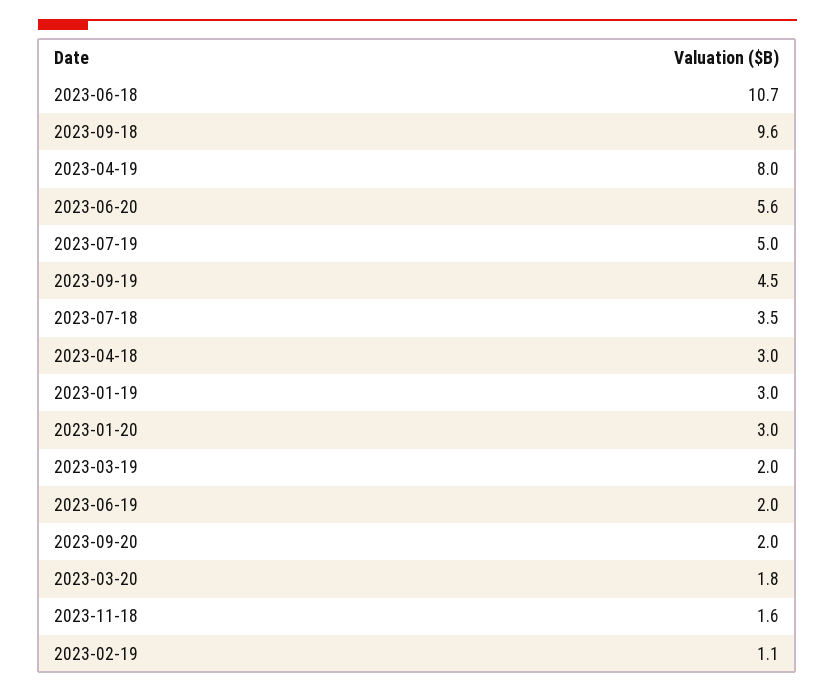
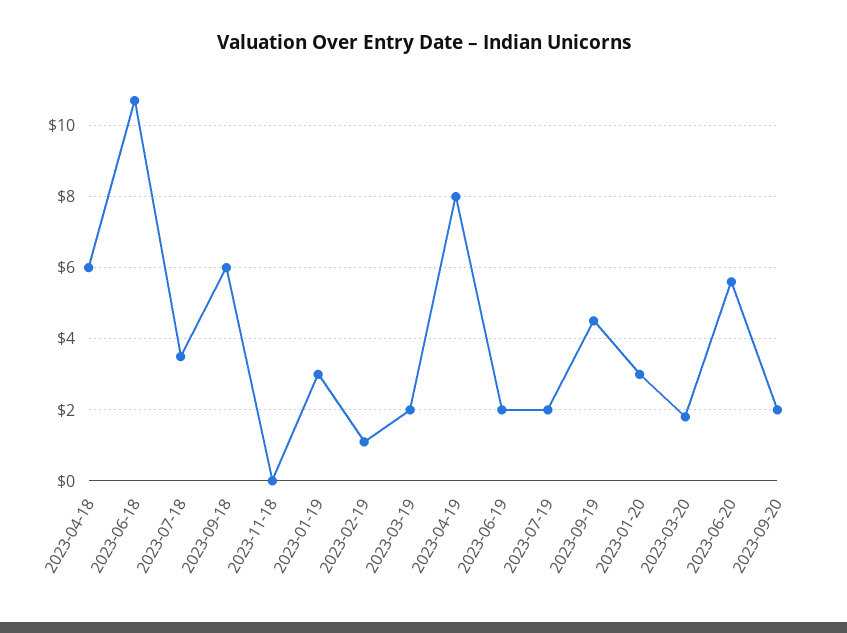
  {
    "2023-06-18": 10.7,
-   "2023-09-18": 9.6,
+   "2023-09-18": 6,
    "2023-04-19": 8,
    "2023-06-20": 5.6,
-   "2023-07-19": 5,
+   "2023-07-19": 2,
    "2023-09-19": 4.5,
    "2023-07-18": 3.5,
-   "2023-04-18": 3,
+   "2023-04-18": 6,
    "2023-01-19": 3,
    "2023-01-20": 3,
    "2023-03-19": 2,
    "2023-06-19": 2,
    "2023-09-20": 2,
    "2023-03-20": 1.8,
-   "2023-11-18": 1.6,
+   "2023-11-18": 0,
    "2023-02-19": 1.1
  }

